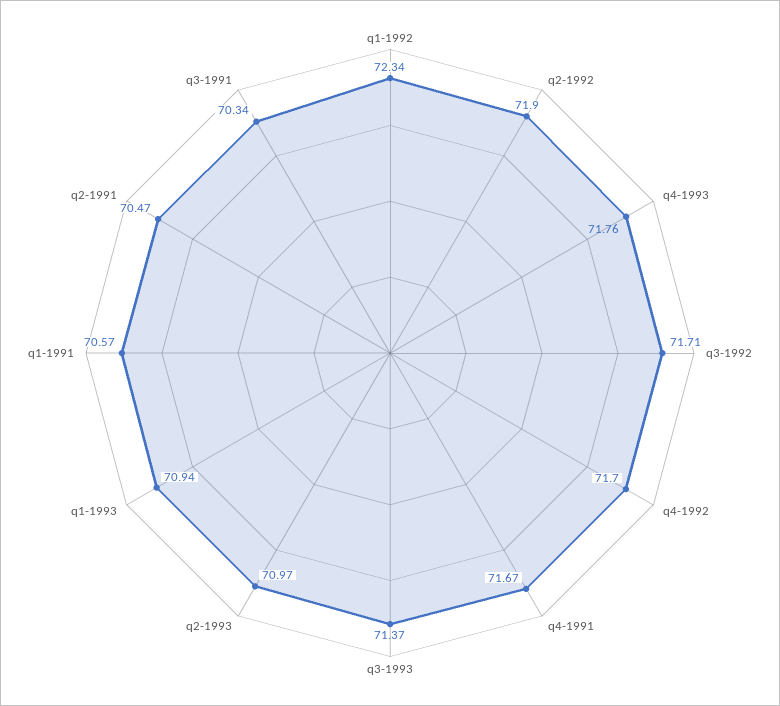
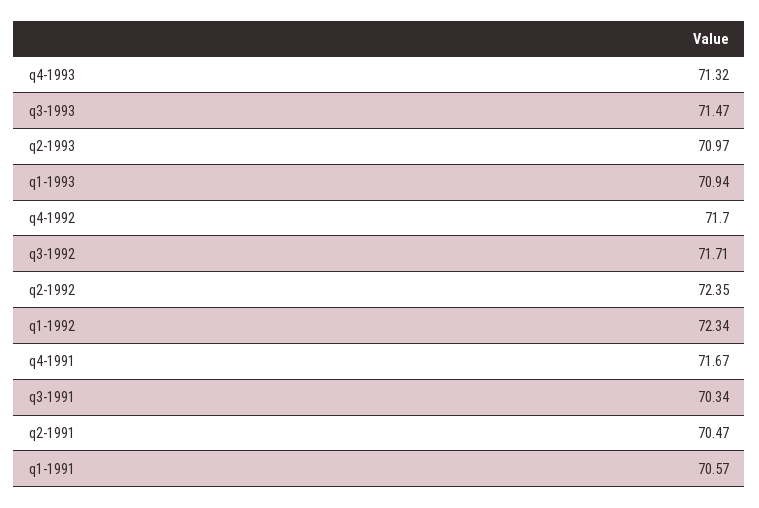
  {
    "q1-1992": 72.34,
-   "q2-1992": 71.9,
+   "q2-1992": 72.35,
-   "q4-1993": 71.76,
+   "q4-1993": 71.32,
    "q3-1992": 71.71,
    "q4-1992": 71.7,
    "q4-1991": 71.67,
-   "q3-1993": 71.37,
+   "q3-1993": 71.47,
    "q2-1993": 70.97,
    "q1-1993": 70.94,
    "q1-1991": 70.57,
    "q2-1991": 70.47,
    "q3-1991": 70.34
  }

